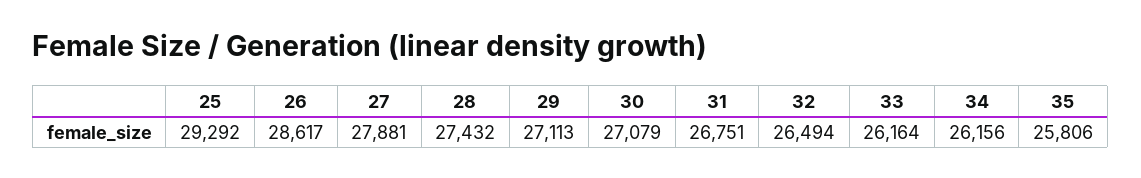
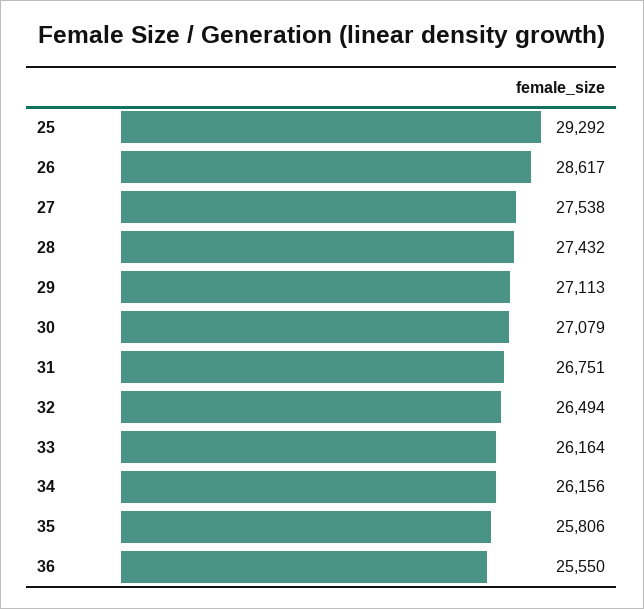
  {
    "25": 29292,
    "26": 28617,
-   "27": 27881,
+   "27": 27538,
    "28": 27432,
    "29": 27113,
    "30": 27079,
    "31": 26751,
    "32": 26494,
    "33": 26164,
    "34": 26156,
-   "35": 25806
+   "35": 25806,
+   "36": 25550
  }

